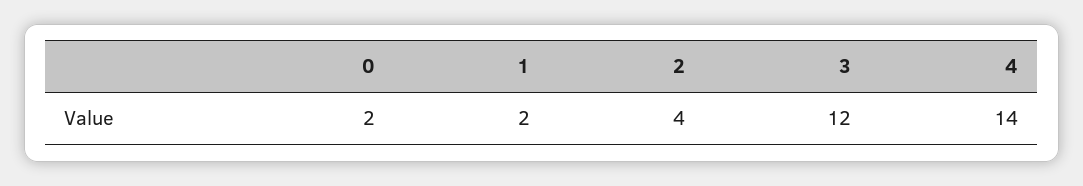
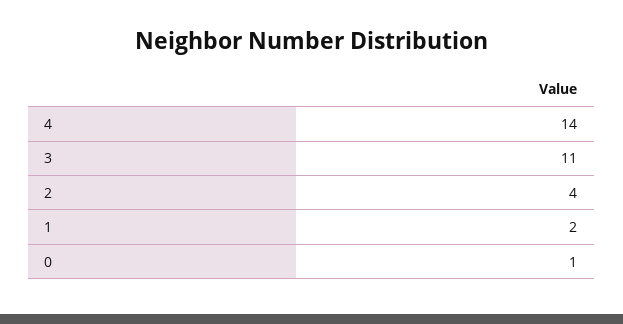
  {
-   "0": 2,
+   "0": 1,
    "1": 2,
    "2": 4,
-   "3": 12,
+   "3": 11,
    "4": 14
  }

